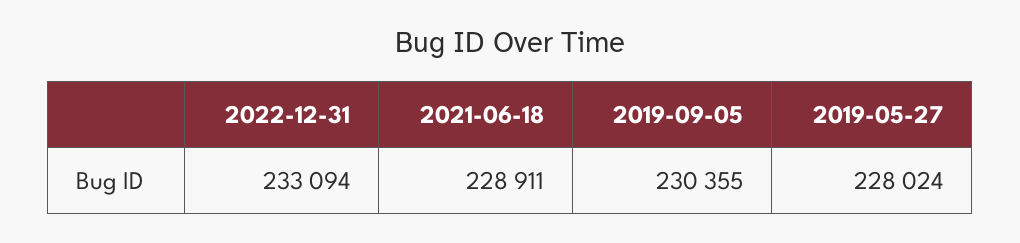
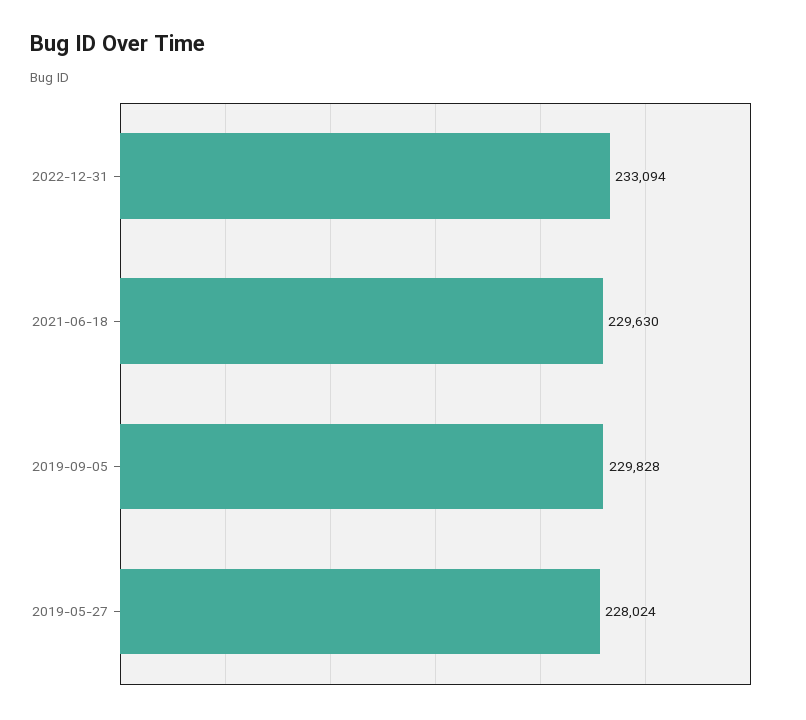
  {
    "2022-12-31": 233094,
-   "2021-06-18": 228911,
+   "2021-06-18": 229630,
-   "2019-09-05": 230355,
+   "2019-09-05": 229828,
    "2019-05-27": 228024
  }

